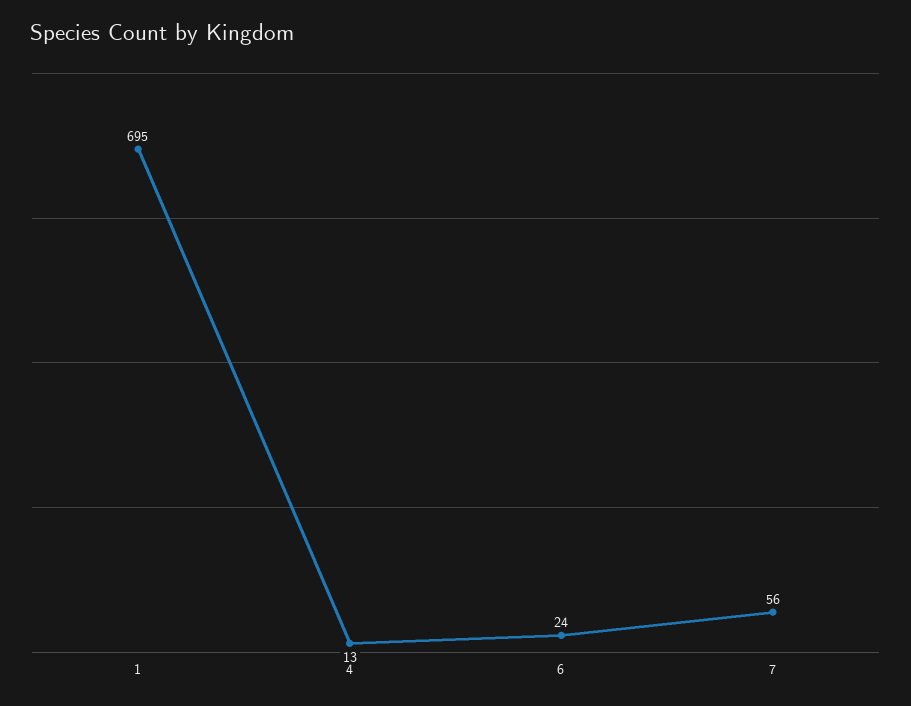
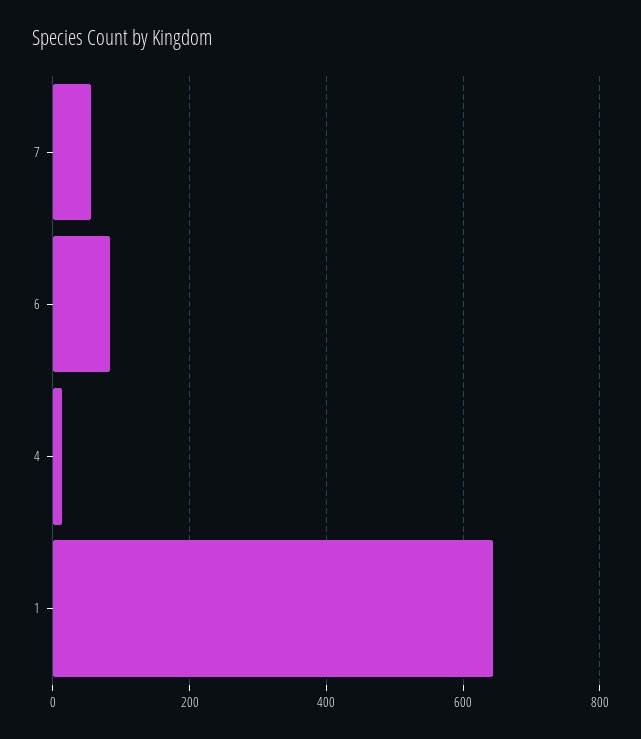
  {
-   "1": 695,
+   "1": 640,
    "4": 13,
-   "6": 24,
+   "6": 80,
    "7": 56
  }

